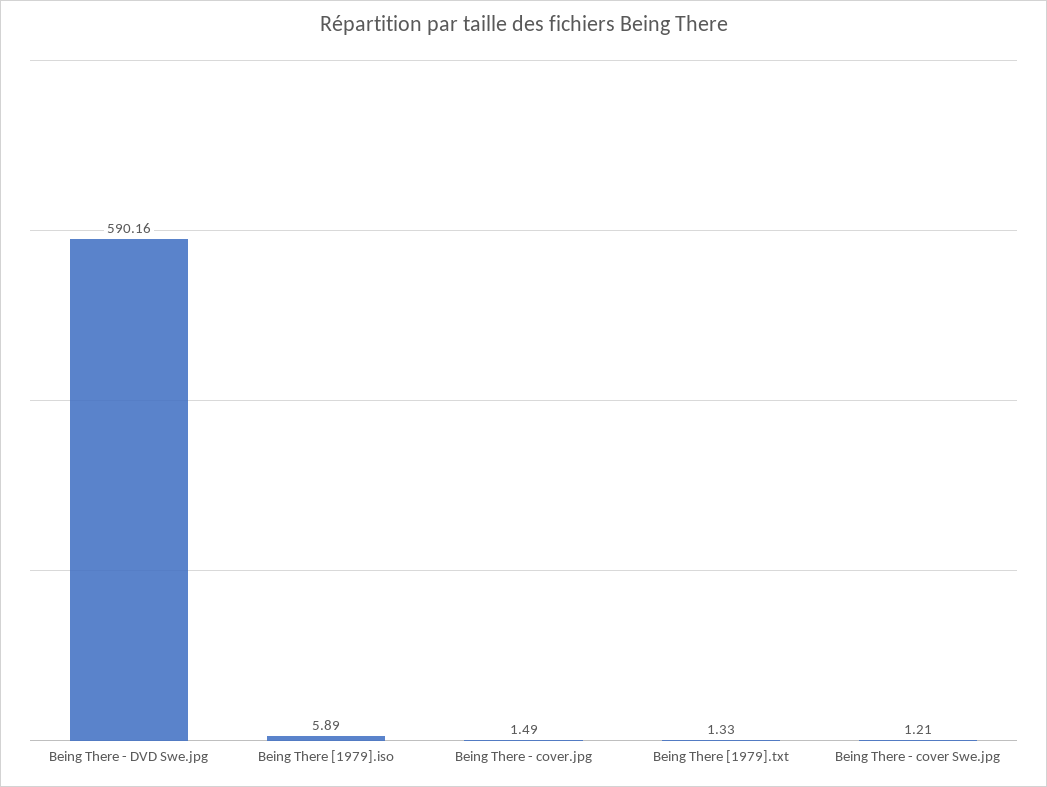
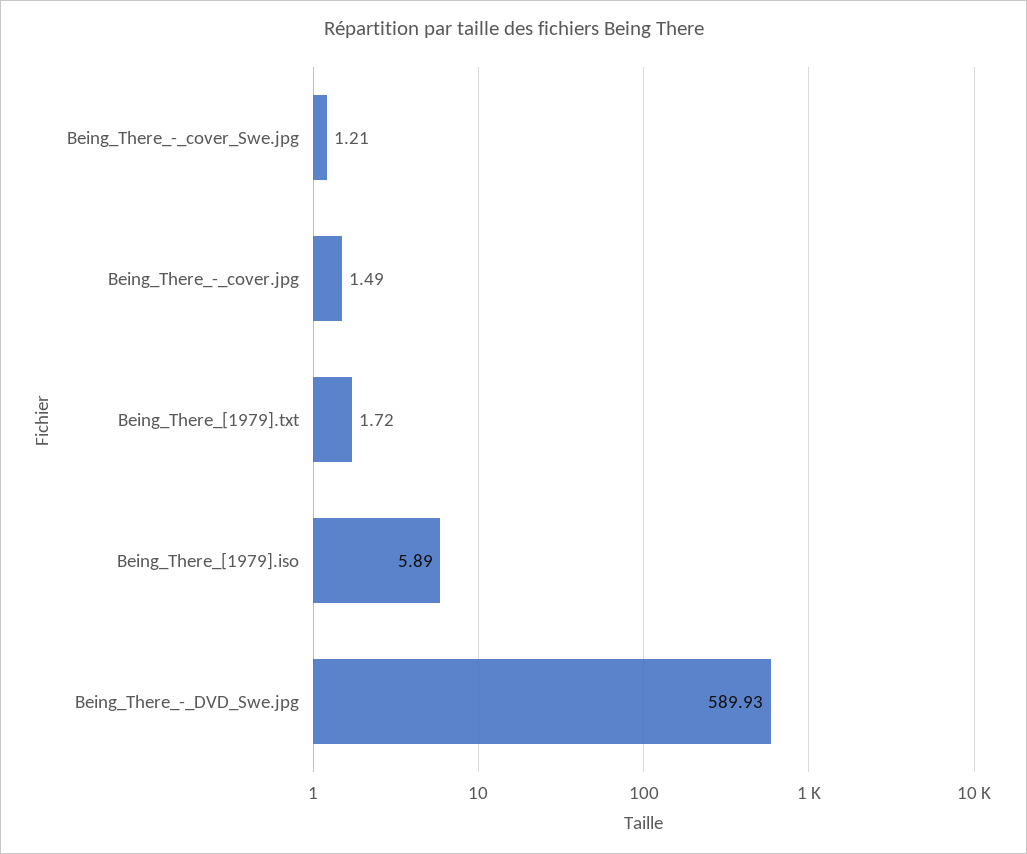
  {
-   "Being There - DVD Swe.jpg": 590.16,
+   "Being There - DVD Swe.jpg": 589.93,
    "Being There [1979].iso": 5.89,
    "Being There - cover.jpg": 1.49,
-   "Being There [1979].txt": 1.33,
+   "Being There [1979].txt": 1.72,
    "Being There - cover Swe.jpg": 1.21
  }

